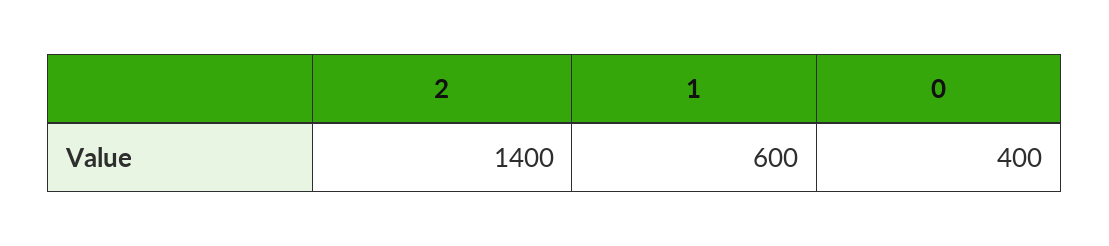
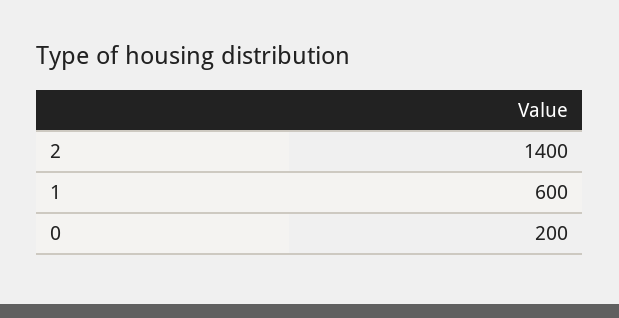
  {
    "2": 1400,
    "1": 600,
-   "0": 400
+   "0": 200
  }

